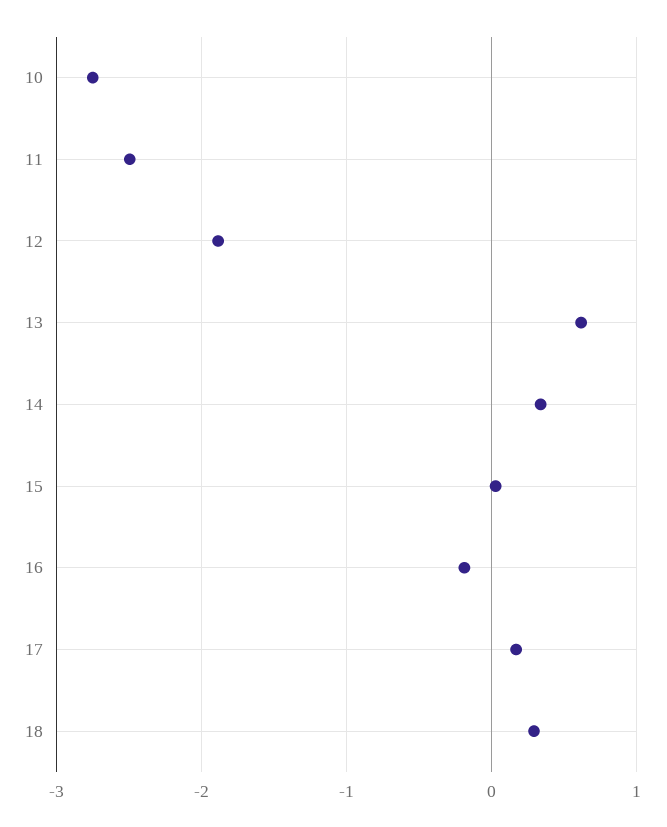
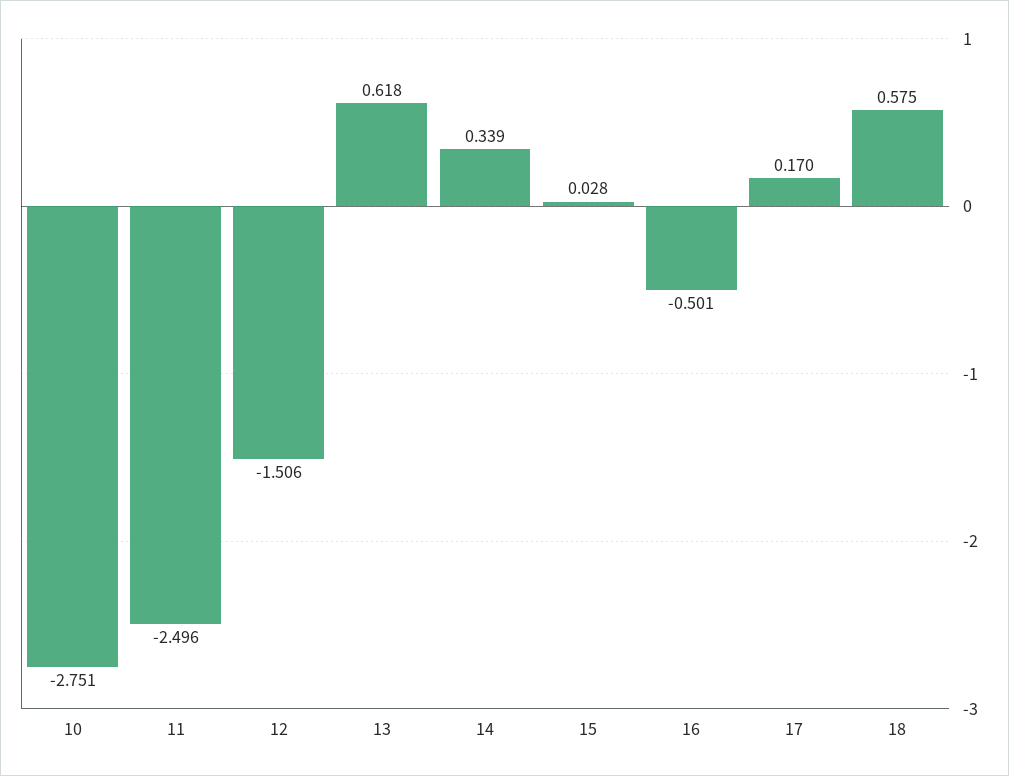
  {
    "10": -2.751,
    "11": -2.496,
-   "12": -1.9,
+   "12": -1.506,
    "13": 0.618,
    "14": 0.339,
    "15": 0.028,
-   "16": -0.2,
+   "16": -0.501,
    "17": 0.17,
-   "18": 0.3
+   "18": 0.575
  }

